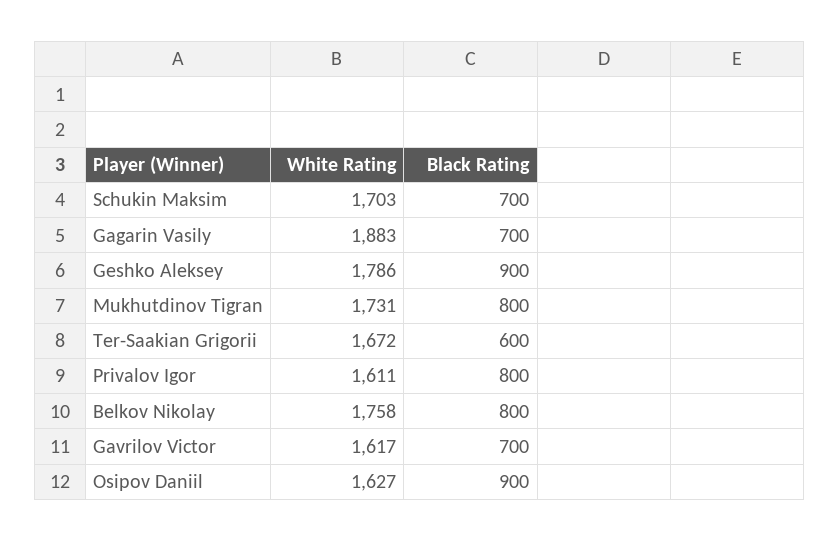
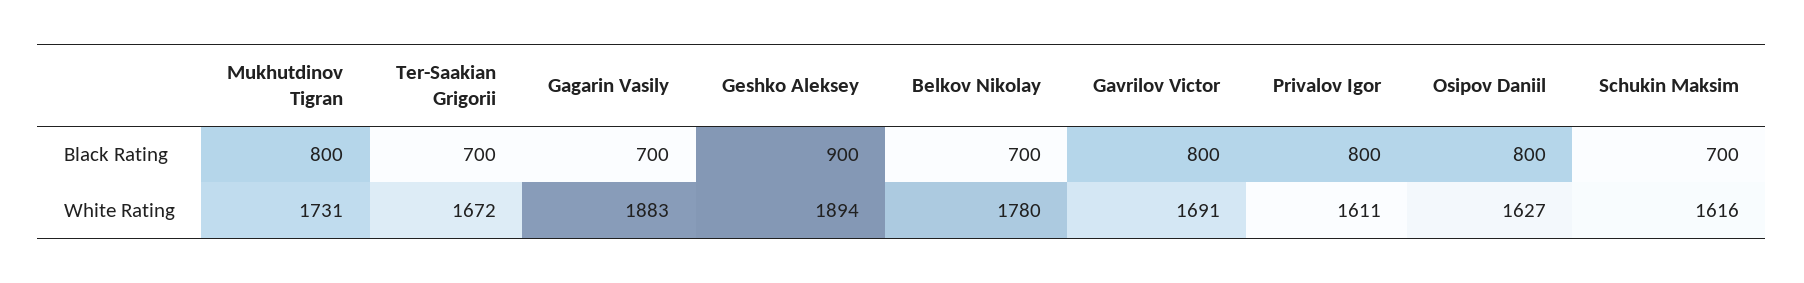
  {
    "White Rating": {
-     "Schukin Maksim": 1703,
+     "Schukin Maksim": 1616,
      "Gagarin Vasily": 1883,
-     "Geshko Aleksey": 1786,
+     "Geshko Aleksey": 1894,
      "Mukhutdinov Tigran": 1731,
      "Ter-Saakian Grigorii": 1672,
      "Privalov Igor": 1611,
-     "Belkov Nikolay": 1758,
+     "Belkov Nikolay": 1780,
-     "Gavrilov Victor": 1617,
+     "Gavrilov Victor": 1691,
      "Osipov Daniil": 1627
    },
    "Black Rating": {
      "Schukin Maksim": 700,
      "Gagarin Vasily": 700,
      "Geshko Aleksey": 900,
      "Mukhutdinov Tigran": 800,
-     "Ter-Saakian Grigorii": 600,
+     "Ter-Saakian Grigorii": 700,
      "Privalov Igor": 800,
-     "Belkov Nikolay": 800,
+     "Belkov Nikolay": 700,
-     "Gavrilov Victor": 700,
+     "Gavrilov Victor": 800,
-     "Osipov Daniil": 900
+     "Osipov Daniil": 800
    }
  }

